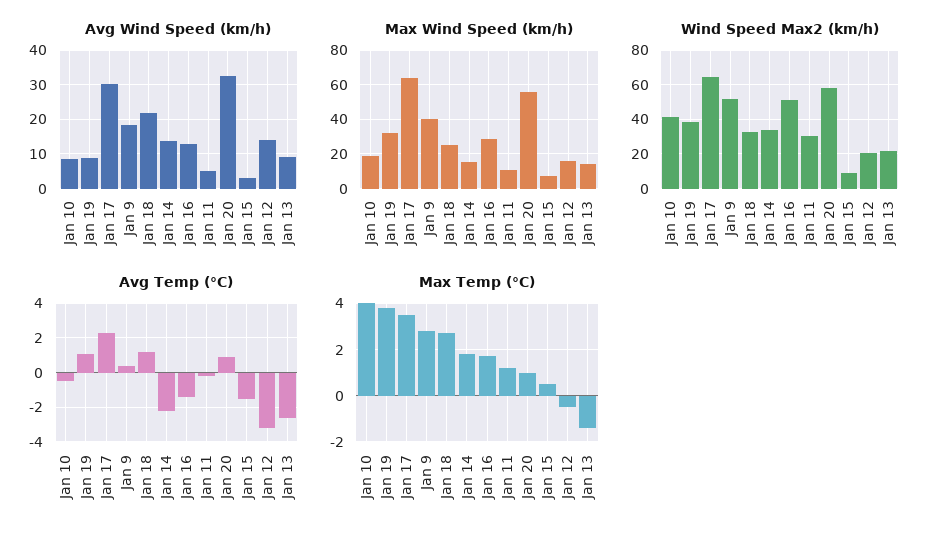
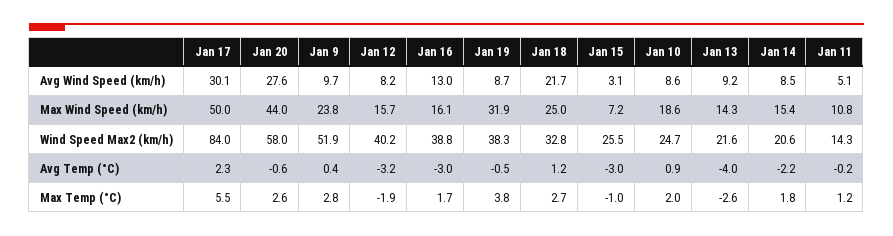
  {
    "Avg Wind Speed (km/h)": {
      "Jan 10": 8.6,
      "Jan 19": 8.7,
      "Jan 17": 30.1,
-     "Jan 9": 18,
+     "Jan 9": 9.7,
      "Jan 18": 21.7,
-     "Jan 14": 14,
+     "Jan 14": 8.5,
      "Jan 16": 13,
      "Jan 11": 5.1,
-     "Jan 20": 32,
+     "Jan 20": 27.6,
      "Jan 15": 3.1,
-     "Jan 12": 14,
+     "Jan 12": 8.2,
      "Jan 13": 9.2
    },
    "Max Wind Speed (km/h)": {
      "Jan 10": 18.6,
      "Jan 19": 31.9,
-     "Jan 17": 65,
+     "Jan 17": 50,
-     "Jan 9": 40,
+     "Jan 9": 23.8,
      "Jan 18": 25,
      "Jan 14": 15.4,
-     "Jan 16": 30,
+     "Jan 16": 16.1,
      "Jan 11": 10.8,
-     "Jan 20": 55,
+     "Jan 20": 44,
      "Jan 15": 7.2,
      "Jan 12": 15.7,
      "Jan 13": 14.3
    },
    "Wind Speed Max2 (km/h)": {
-     "Jan 10": 40,
+     "Jan 10": 24.7,
      "Jan 19": 38.3,
-     "Jan 17": 65,
+     "Jan 17": 84,
      "Jan 9": 51.9,
      "Jan 18": 32.8,
-     "Jan 14": 35,
+     "Jan 14": 20.6,
-     "Jan 16": 50,
+     "Jan 16": 38.8,
-     "Jan 11": 30,
+     "Jan 11": 14.3,
      "Jan 20": 58,
-     "Jan 15": 10,
+     "Jan 15": 25.5,
-     "Jan 12": 20,
+     "Jan 12": 40.2,
      "Jan 13": 21.6
    },
    "Avg Temp (°C)": {
-     "Jan 10": -0.5,
+     "Jan 10": 0.9,
-     "Jan 19": 1,
+     "Jan 19": -0.5,
      "Jan 17": 2.3,
      "Jan 9": 0.4,
      "Jan 18": 1.2,
      "Jan 14": -2.2,
-     "Jan 16": -1.5,
+     "Jan 16": -3,
      "Jan 11": -0.2,
-     "Jan 20": 1,
+     "Jan 20": -0.6,
-     "Jan 15": -1.5,
+     "Jan 15": -3,
      "Jan 12": -3.2,
-     "Jan 13": -2.5
+     "Jan 13": -4
    },
    "Max Temp (°C)": {
-     "Jan 10": 4,
+     "Jan 10": 2,
      "Jan 19": 3.8,
-     "Jan 17": 3.5,
+     "Jan 17": 5.5,
      "Jan 9": 2.8,
      "Jan 18": 2.7,
      "Jan 14": 1.8,
      "Jan 16": 1.7,
      "Jan 11": 1.2,
-     "Jan 20": 1,
+     "Jan 20": 2.6,
-     "Jan 15": 0.5,
+     "Jan 15": -1,
-     "Jan 12": -0.5,
+     "Jan 12": -1.9,
-     "Jan 13": -1.5
+     "Jan 13": -2.6
    }
  }

